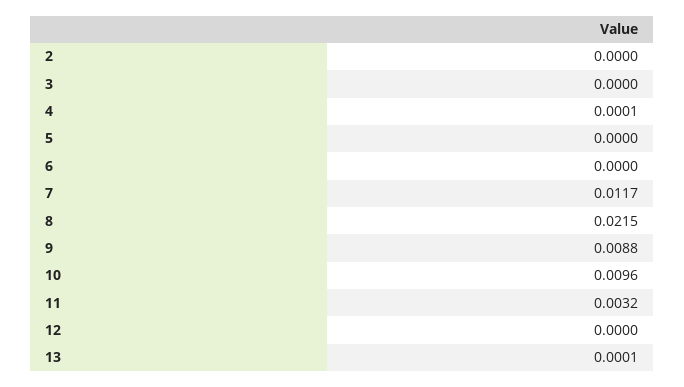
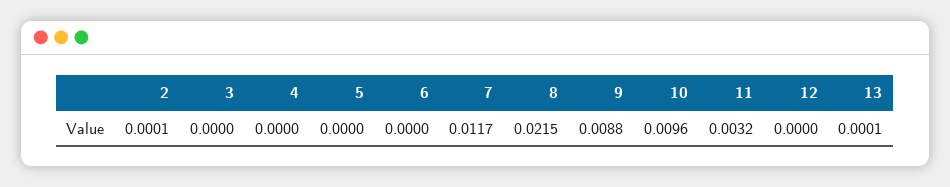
  {
-   "2": 0,
+   "2": 0.0001,
    "3": 0,
-   "4": 0.0001,
+   "4": 0,
    "5": 0,
    "6": 0,
    "7": 0.0117,
    "8": 0.0215,
    "9": 0.0088,
    "10": 0.0096,
    "11": 0.0032,
    "12": 0,
    "13": 0.0001
  }

